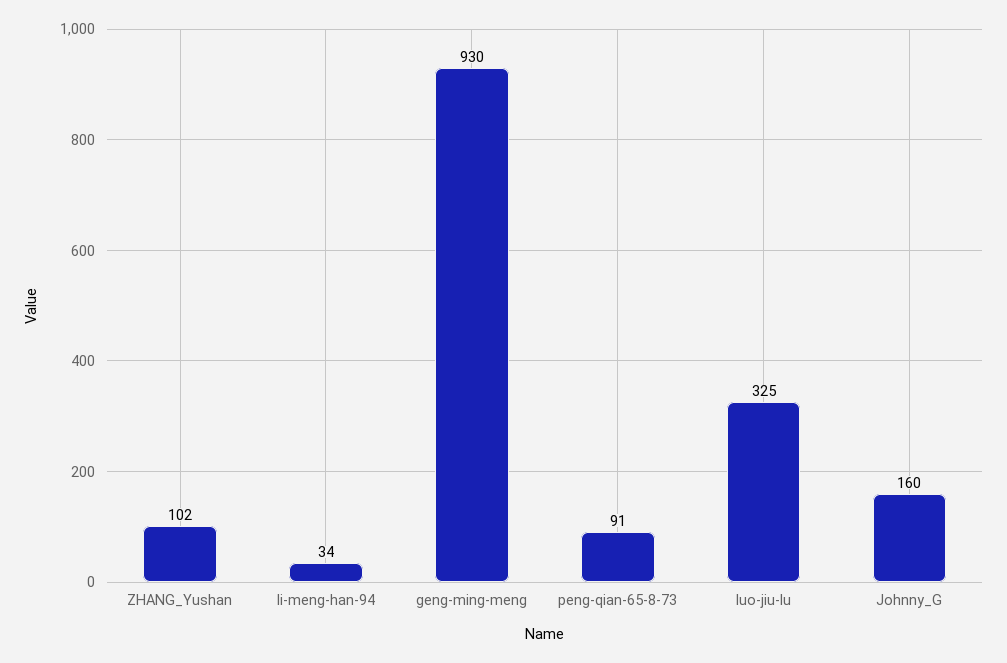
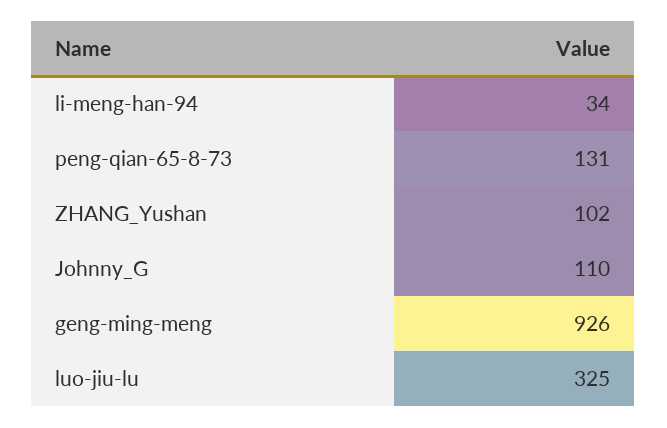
  {
    "ZHANG_Yushan": 102,
    "li-meng-han-94": 34,
-   "geng-ming-meng": 930,
+   "geng-ming-meng": 926,
-   "peng-qian-65-8-73": 91,
+   "peng-qian-65-8-73": 131,
    "luo-jiu-lu": 325,
-   "Johnny_G": 160
+   "Johnny_G": 110
  }

